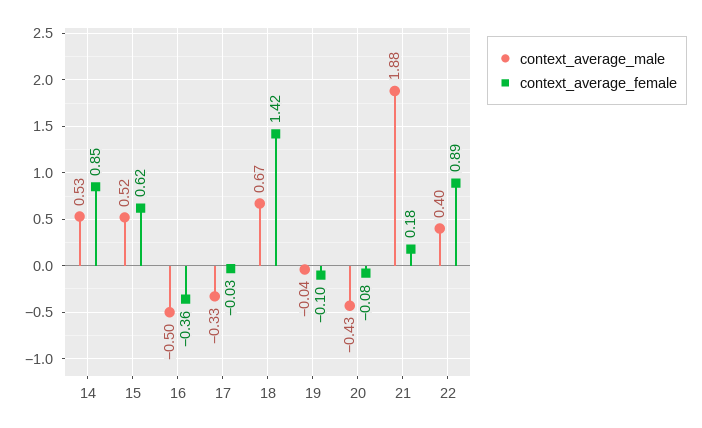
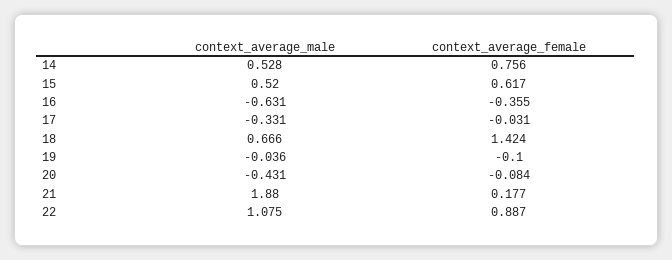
  {
    "context_average_male": {
      "14": 0.528,
      "15": 0.52,
-     "16": -0.5,
+     "16": -0.631,
      "17": -0.331,
      "18": 0.666,
      "19": -0.036,
      "20": -0.431,
      "21": 1.88,
-     "22": 0.4
+     "22": 1.075
    },
    "context_average_female": {
-     "14": 0.85,
+     "14": 0.756,
      "15": 0.617,
      "16": -0.355,
      "17": -0.031,
      "18": 1.424,
      "19": -0.1,
      "20": -0.084,
      "21": 0.177,
      "22": 0.887
    }
  }

